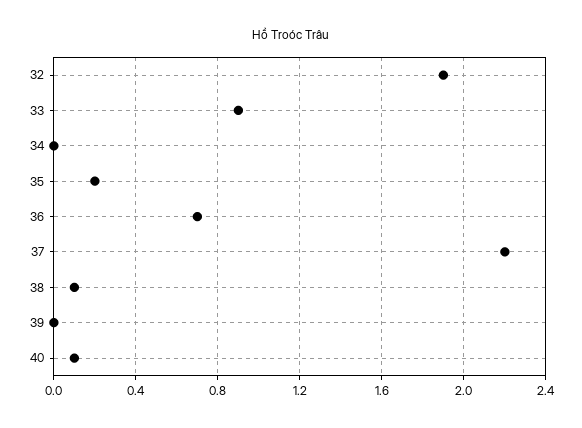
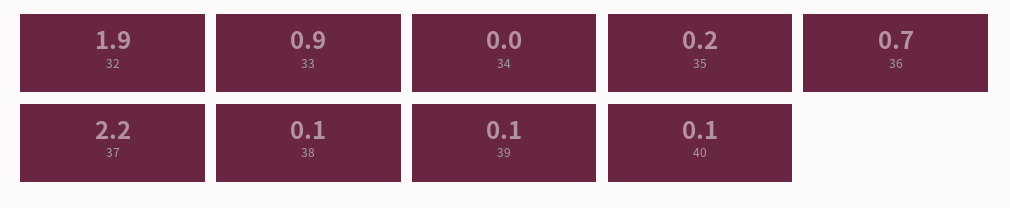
  {
    "32": 1.9,
    "33": 0.9,
    "34": 0,
    "35": 0.2,
    "36": 0.7,
    "37": 2.2,
    "38": 0.1,
-   "39": 0,
+   "39": 0.1,
    "40": 0.1
  }

